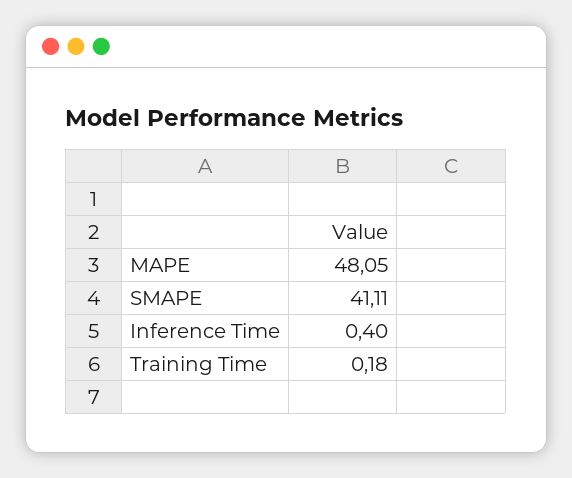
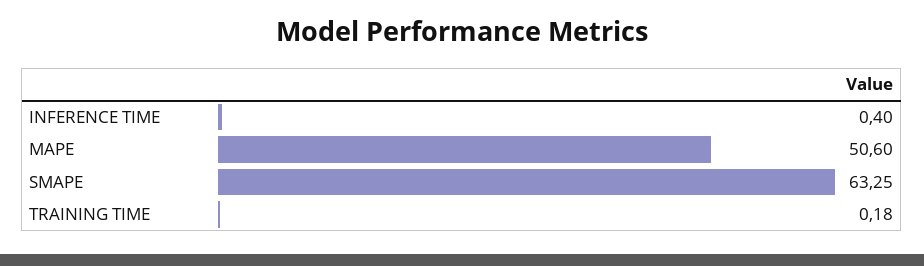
  {
-   "MAPE": 48.05,
+   "MAPE": 50.6,
-   "SMAPE": 41.11,
+   "SMAPE": 63.25,
    "Inference Time": 0.4,
    "Training Time": 0.18
  }

